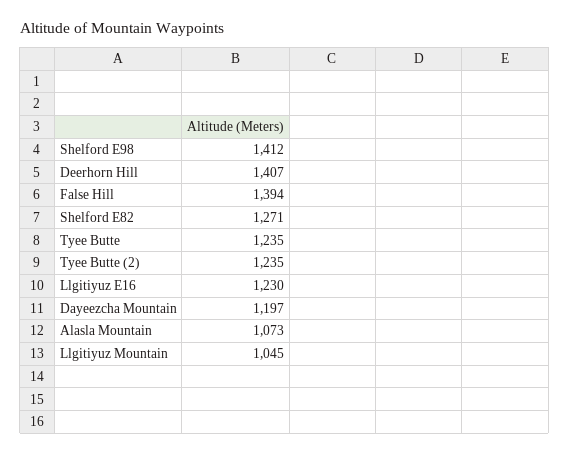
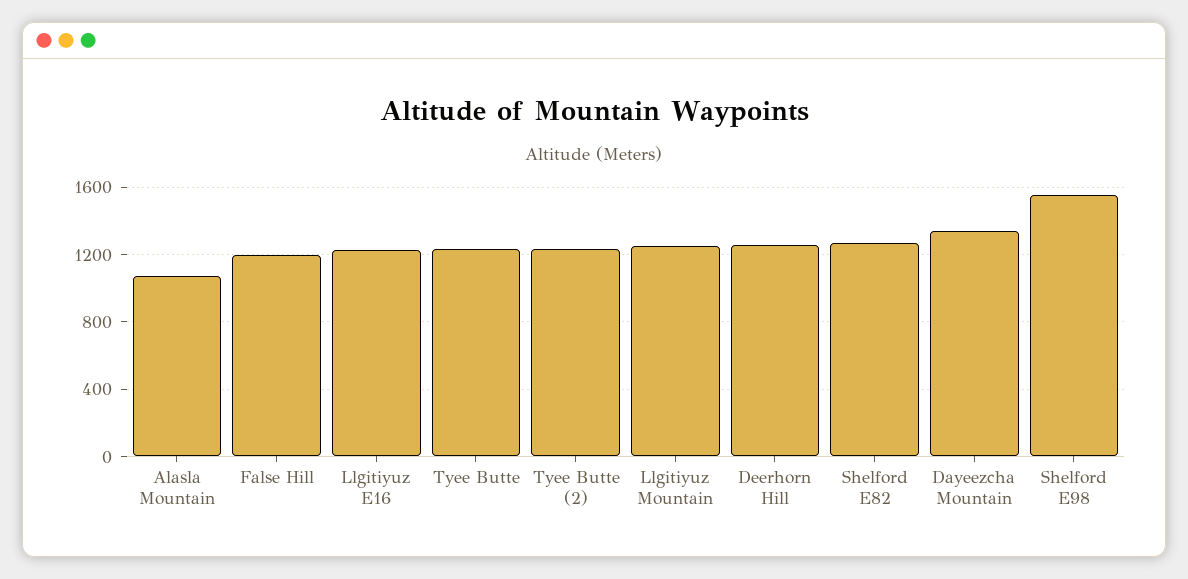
  {
-   "Shelford E98": 1412,
+   "Shelford E98": 1550,
-   "Deerhorn Hill": 1407,
+   "Deerhorn Hill": 1250,
-   "False Hill": 1394,
+   "False Hill": 1200,
    "Shelford E82": 1271,
    "Tyee Butte": 1235,
    "Tyee Butte (2)": 1235,
    "Llgitiyuz E16": 1230,
-   "Dayeezcha Mountain": 1197,
+   "Dayeezcha Mountain": 1350,
    "Alasla Mountain": 1073,
-   "Llgitiyuz Mountain": 1045
+   "Llgitiyuz Mountain": 1250
  }

